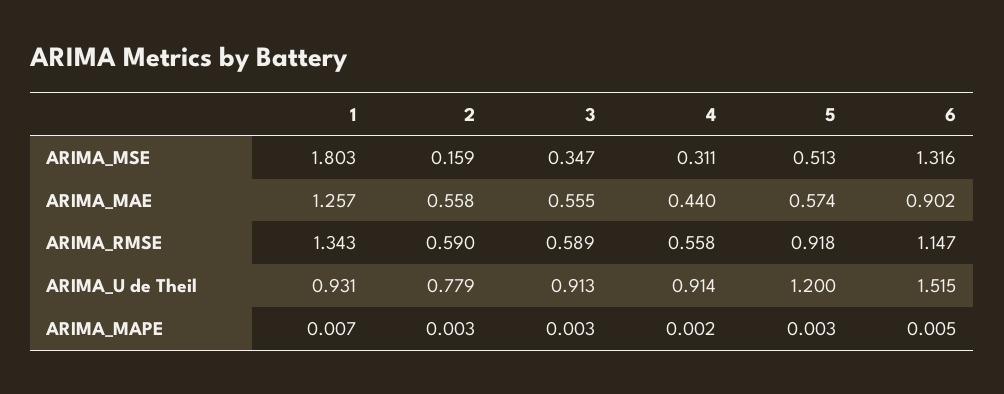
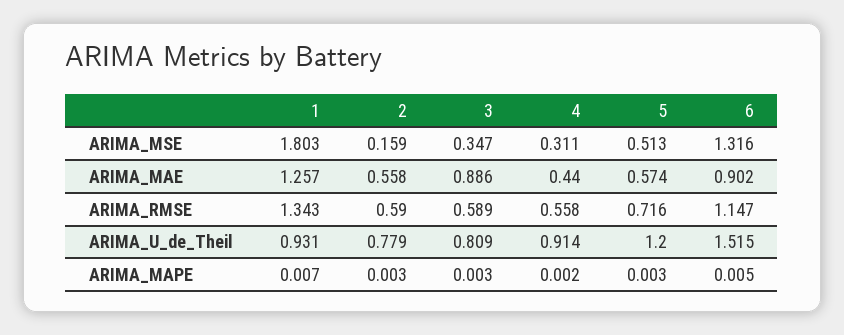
  {
    "1": {
      "ARIMA_MSE": 1.803,
      "ARIMA_MAE": 1.257,
      "ARIMA_RMSE": 1.343,
      "ARIMA_U de Theil": 0.931,
      "ARIMA_MAPE": 0.007
    },
    "2": {
      "ARIMA_MSE": 0.159,
      "ARIMA_MAE": 0.558,
      "ARIMA_RMSE": 0.59,
      "ARIMA_U de Theil": 0.779,
      "ARIMA_MAPE": 0.003
    },
    "3": {
      "ARIMA_MSE": 0.347,
-     "ARIMA_MAE": 0.555,
+     "ARIMA_MAE": 0.886,
      "ARIMA_RMSE": 0.589,
-     "ARIMA_U de Theil": 0.913,
+     "ARIMA_U de Theil": 0.809,
      "ARIMA_MAPE": 0.003
    },
    "4": {
      "ARIMA_MSE": 0.311,
      "ARIMA_MAE": 0.44,
      "ARIMA_RMSE": 0.558,
      "ARIMA_U de Theil": 0.914,
      "ARIMA_MAPE": 0.002
    },
    "5": {
      "ARIMA_MSE": 0.513,
      "ARIMA_MAE": 0.574,
-     "ARIMA_RMSE": 0.918,
+     "ARIMA_RMSE": 0.716,
      "ARIMA_U de Theil": 1.2,
      "ARIMA_MAPE": 0.003
    },
    "6": {
      "ARIMA_MSE": 1.316,
      "ARIMA_MAE": 0.902,
      "ARIMA_RMSE": 1.147,
      "ARIMA_U de Theil": 1.515,
      "ARIMA_MAPE": 0.005
    }
  }

